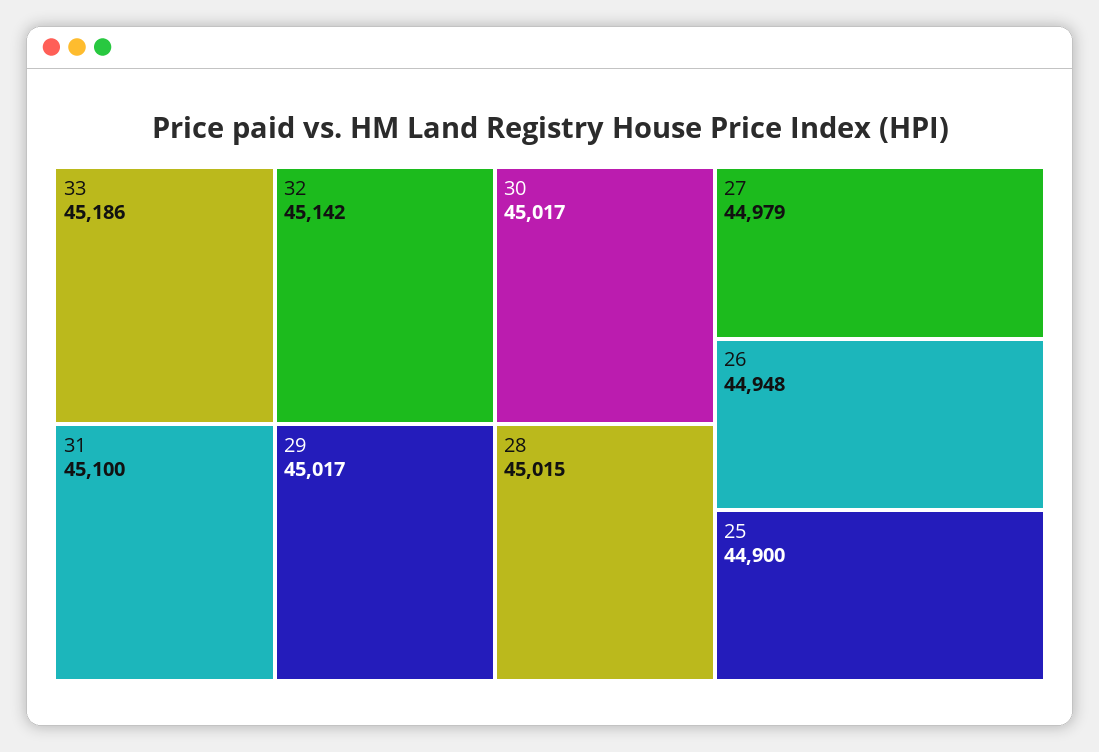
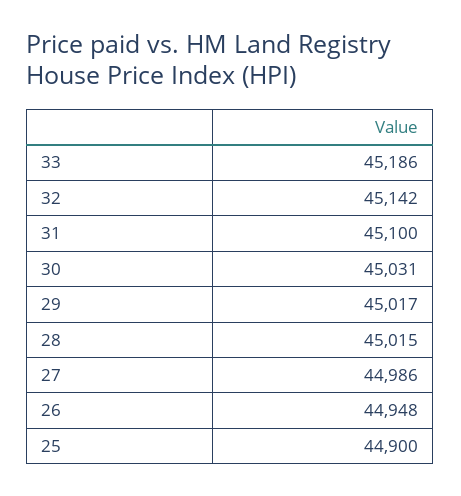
  {
    "33": 45186,
    "32": 45142,
    "31": 45100,
    "29": 45017,
-   "30": 45017,
+   "30": 45031,
    "28": 45015,
-   "27": 44979,
+   "27": 44986,
    "26": 44948,
    "25": 44900
  }

